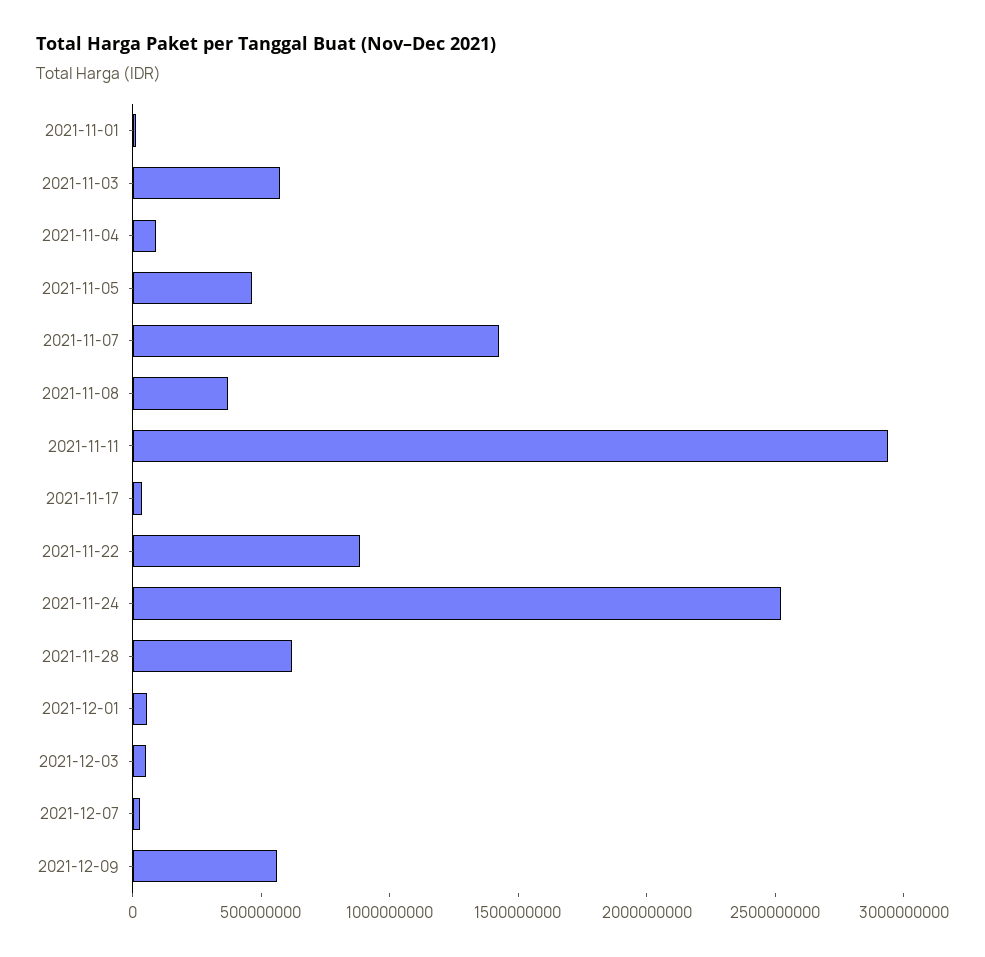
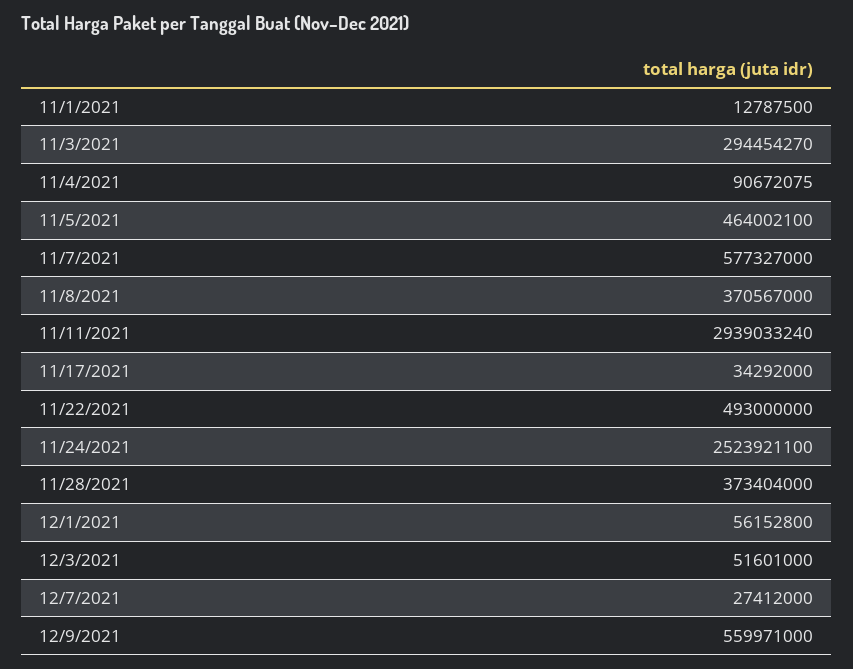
  {
    "2021-11-01": 12787500,
-   "2021-11-03": 600000000,
+   "2021-11-03": 294454270,
    "2021-11-04": 90672075,
    "2021-11-05": 464002100,
-   "2021-11-07": 1400000000,
+   "2021-11-07": 577327000,
    "2021-11-08": 370567000,
    "2021-11-11": 2939033240,
    "2021-11-17": 34292000,
-   "2021-11-22": 900000000,
+   "2021-11-22": 493000000,
    "2021-11-24": 2523921100,
-   "2021-11-28": 600000000,
+   "2021-11-28": 373404000,
    "2021-12-01": 56152800,
    "2021-12-03": 51601000,
    "2021-12-07": 27412000,
    "2021-12-09": 559971000
  }

